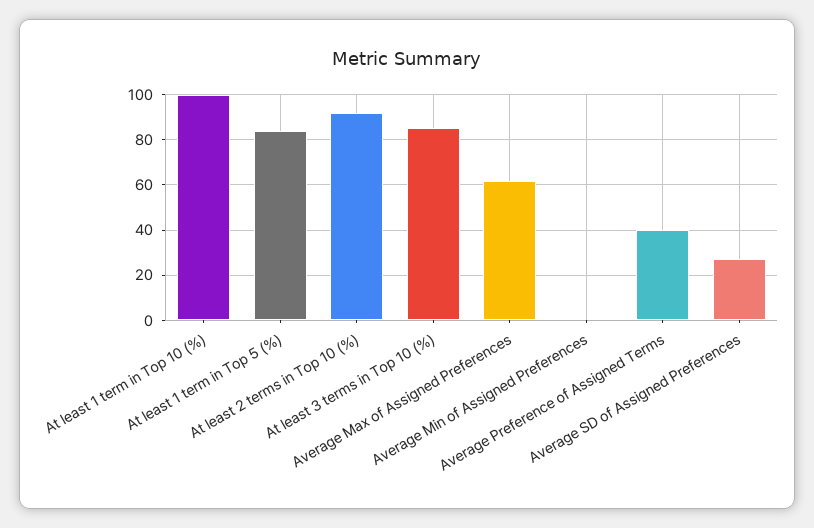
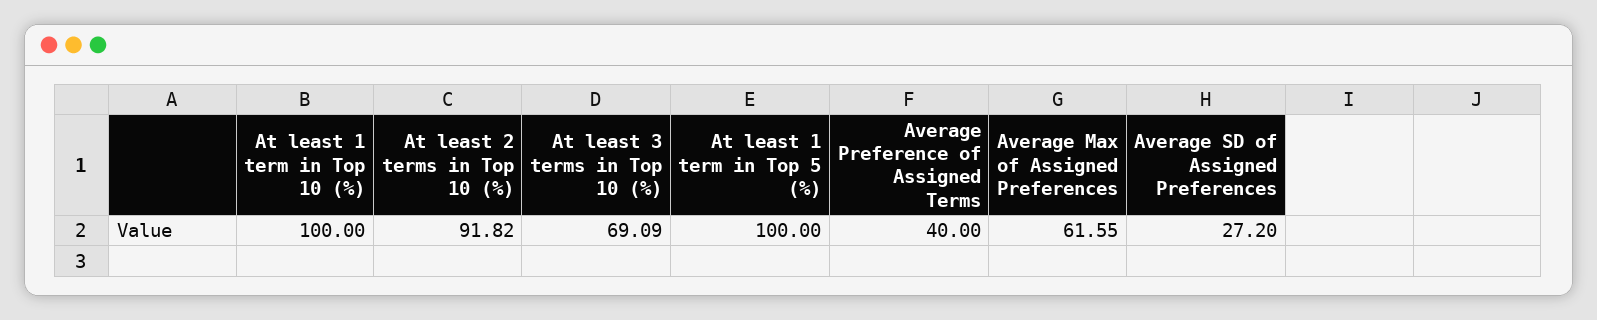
  {
    "At least 1 term in Top 10 (%)": 100,
-   "At least 1 term in Top 5 (%)": 85,
+   "At least 1 term in Top 5 (%)": 100,
    "At least 2 terms in Top 10 (%)": 91.82,
-   "At least 3 terms in Top 10 (%)": 85,
+   "At least 3 terms in Top 10 (%)": 69.09,
    "Average Max of Assigned Preferences": 61.55,
-   "Average Min of Assigned Preferences": 0,
    "Average Preference of Assigned Terms": 40,
    "Average SD of Assigned Preferences": 27.2
  }

